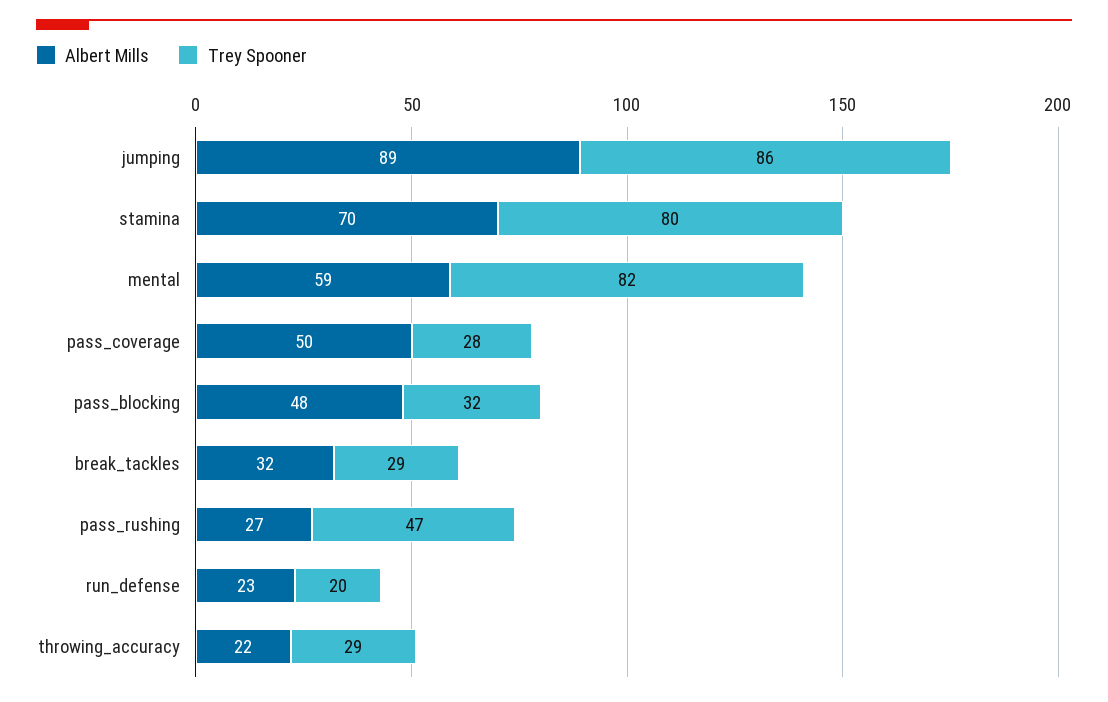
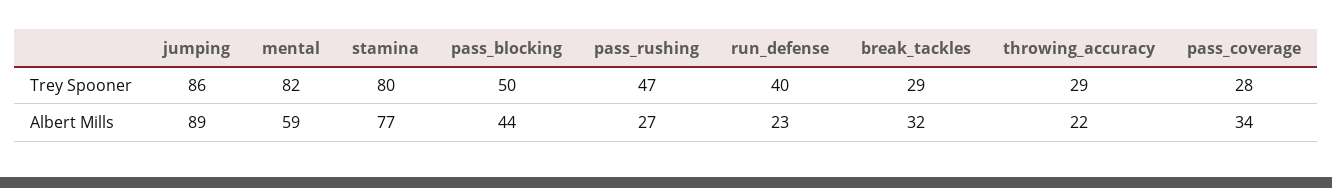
  {
    "Albert Mills": {
      "jumping": 89,
-     "stamina": 70,
+     "stamina": 77,
      "mental": 59,
-     "pass_coverage": 50,
+     "pass_coverage": 34,
-     "pass_blocking": 48,
+     "pass_blocking": 44,
      "break_tackles": 32,
      "pass_rushing": 27,
      "run_defense": 23,
      "throwing_accuracy": 22
    },
    "Trey Spooner": {
      "jumping": 86,
      "stamina": 80,
      "mental": 82,
      "pass_coverage": 28,
-     "pass_blocking": 32,
+     "pass_blocking": 50,
      "break_tackles": 29,
      "pass_rushing": 47,
-     "run_defense": 20,
+     "run_defense": 40,
      "throwing_accuracy": 29
    }
  }

